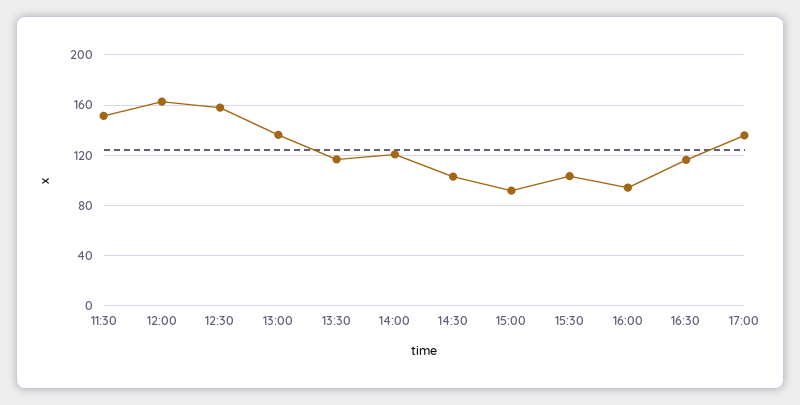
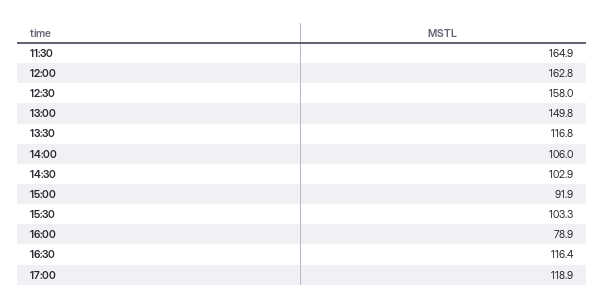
  {
-   "11:30": 150,
+   "11:30": 164.9,
    "12:00": 162.8,
    "12:30": 158,
-   "13:00": 135,
+   "13:00": 149.8,
    "13:30": 116.8,
-   "14:00": 120,
+   "14:00": 106,
    "14:30": 102.9,
    "15:00": 91.9,
    "15:30": 103.3,
-   "16:00": 95,
+   "16:00": 78.9,
    "16:30": 116.4,
-   "17:00": 135
+   "17:00": 118.9
  }

